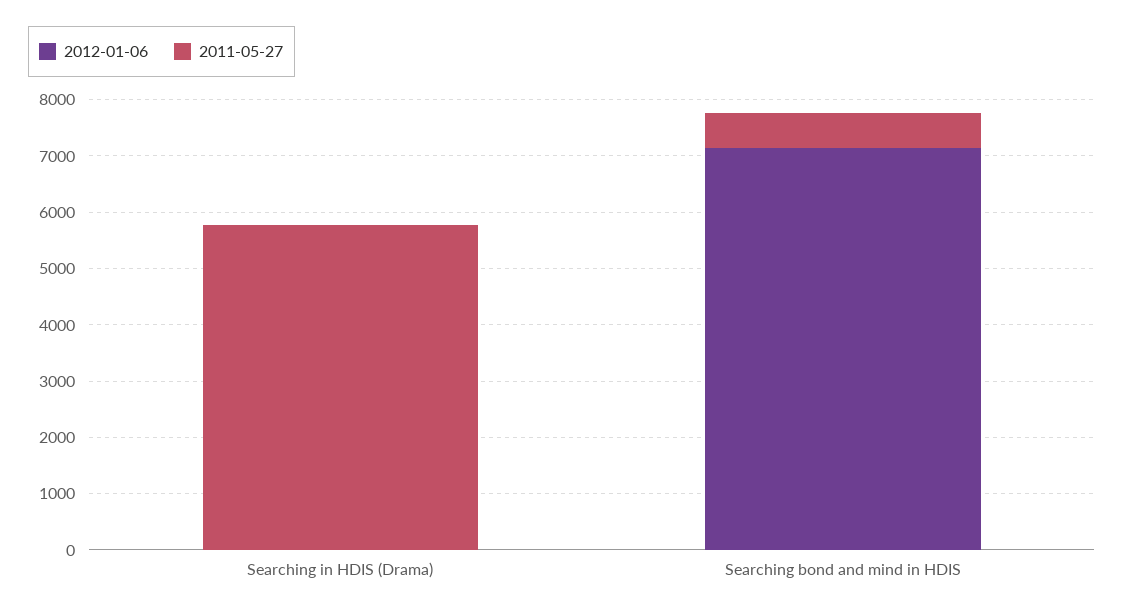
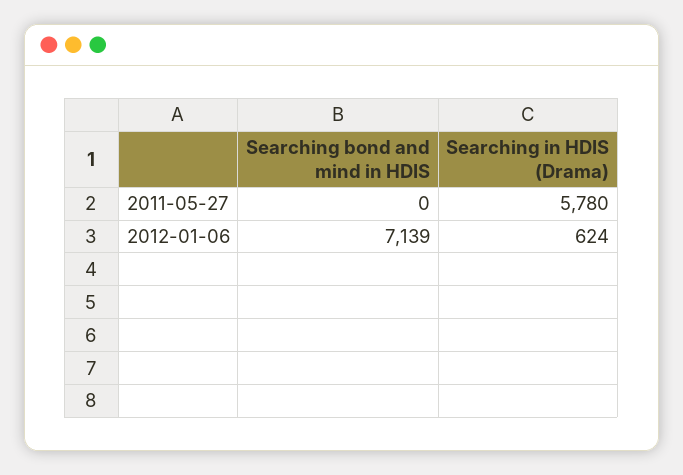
  {
    "2012-01-06": {
-     "Searching in HDIS (Drama)": 0,
+     "Searching in HDIS (Drama)": 624,
      "Searching bond and mind in HDIS": 7139
    },
    "2011-05-27": {
      "Searching in HDIS (Drama)": 5780,
-     "Searching bond and mind in HDIS": 600
+     "Searching bond and mind in HDIS": 0
    }
  }

